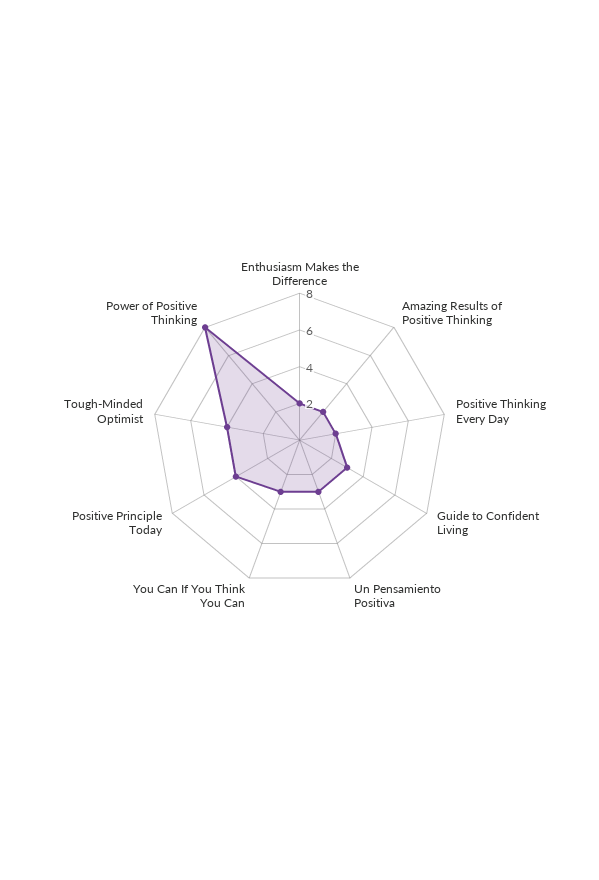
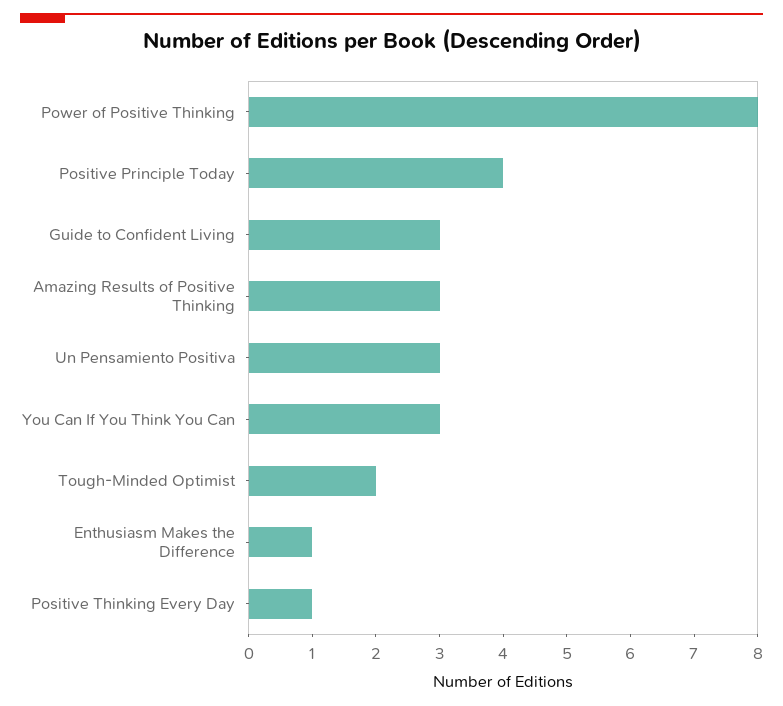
  {
-   "Enthusiasm Makes the Difference": 2,
+   "Enthusiasm Makes the Difference": 1,
-   "Amazing Results of Positive Thinking": 2,
+   "Amazing Results of Positive Thinking": 3,
-   "Positive Thinking Every Day": 2,
+   "Positive Thinking Every Day": 1,
    "Guide to Confident Living": 3,
    "Un Pensamiento Positiva": 3,
    "You Can If You Think You Can": 3,
    "Positive Principle Today": 4,
-   "Tough-Minded Optimist": 4,
+   "Tough-Minded Optimist": 2,
    "Power of Positive Thinking": 8
  }

